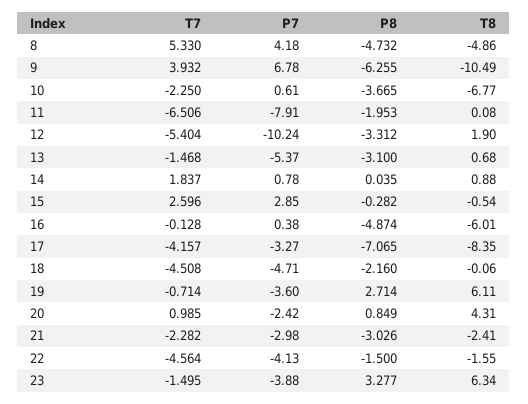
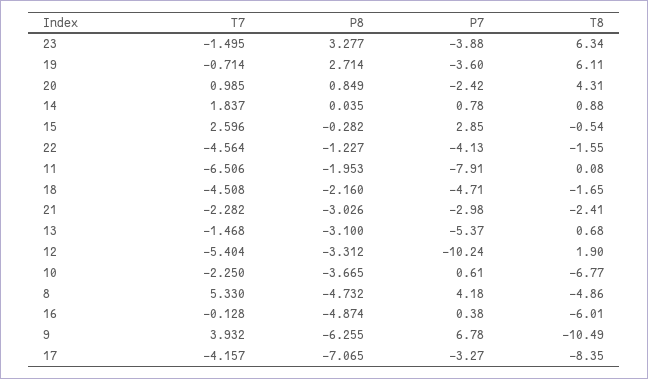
  {
    "T7": {
      "8": 5.33,
      "9": 3.932,
      "10": -2.25,
      "11": -6.506,
      "12": -5.404,
      "13": -1.468,
      "14": 1.837,
      "15": 2.596,
      "16": -0.128,
      "17": -4.157,
      "18": -4.508,
      "19": -0.714,
      "20": 0.985,
      "21": -2.282,
      "22": -4.564,
      "23": -1.495
    },
    "P7": {
      "8": 4.18,
      "9": 6.78,
      "10": 0.61,
      "11": -7.91,
      "12": -10.24,
      "13": -5.37,
      "14": 0.78,
      "15": 2.85,
      "16": 0.38,
      "17": -3.27,
      "18": -4.71,
      "19": -3.6,
      "20": -2.42,
      "21": -2.98,
      "22": -4.13,
      "23": -3.88
    },
    "P8": {
      "8": -4.732,
      "9": -6.255,
      "10": -3.665,
      "11": -1.953,
      "12": -3.312,
      "13": -3.1,
      "14": 0.035,
      "15": -0.282,
      "16": -4.874,
      "17": -7.065,
      "18": -2.16,
      "19": 2.714,
      "20": 0.849,
      "21": -3.026,
-     "22": -1.5,
+     "22": -1.227,
      "23": 3.277
    },
    "T8": {
      "8": -4.86,
      "9": -10.49,
      "10": -6.77,
      "11": 0.08,
      "12": 1.9,
      "13": 0.68,
      "14": 0.88,
      "15": -0.54,
      "16": -6.01,
      "17": -8.35,
-     "18": -0.06,
+     "18": -1.65,
      "19": 6.11,
      "20": 4.31,
      "21": -2.41,
      "22": -1.55,
      "23": 6.34
    }
  }

